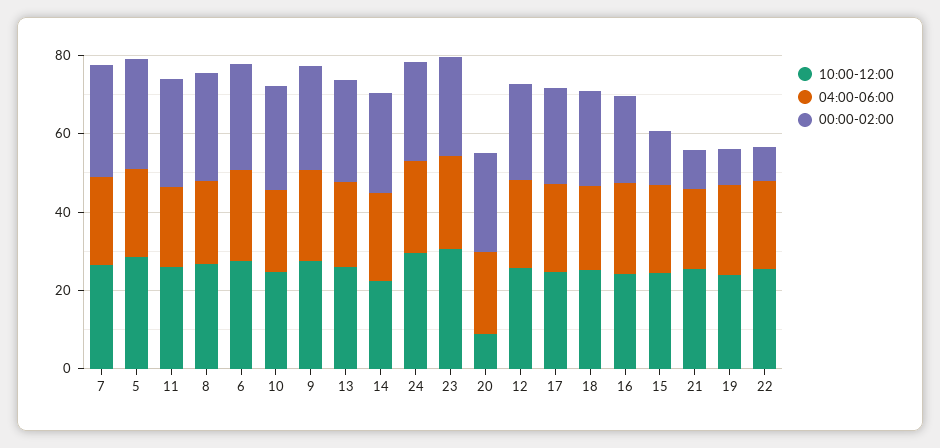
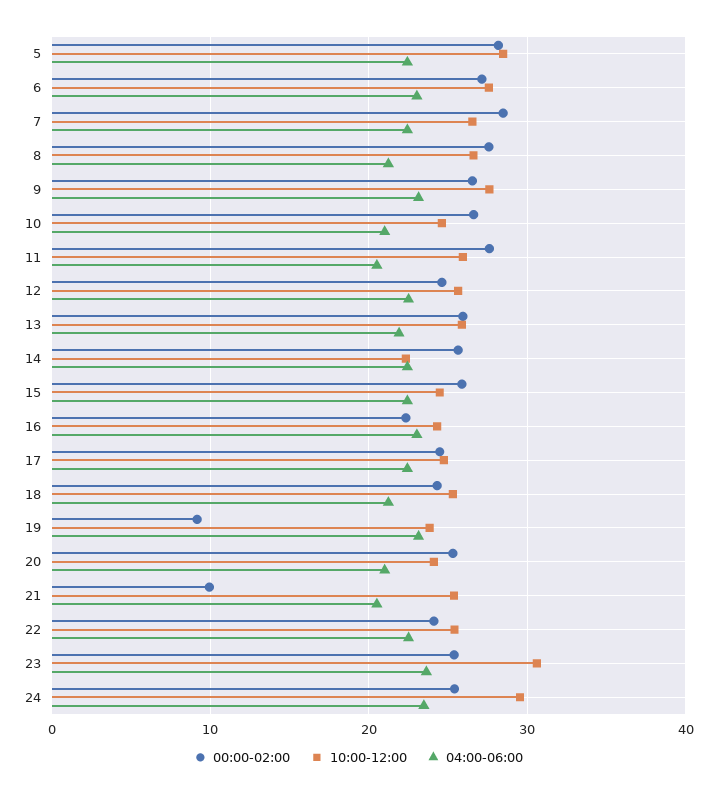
  {
    "10:00-12:00": {
      "7": 27,
      "5": 28,
      "11": 26,
      "8": 27,
      "6": 28,
      "10": 25,
      "9": 28,
      "13": 26,
      "14": 22,
      "24": 30,
      "23": 31,
-     "20": 10,
+     "20": 24,
      "12": 26,
      "17": 25,
      "18": 25,
      "16": 24,
      "15": 24,
      "21": 25,
      "19": 24,
      "22": 25
    },
    "04:00-06:00": {
      "7": 22,
      "5": 22,
      "11": 21,
      "8": 21,
      "6": 23,
      "10": 21,
      "9": 23,
      "13": 22,
      "14": 22,
      "24": 23,
      "23": 24,
      "20": 21,
      "12": 23,
      "17": 22,
      "18": 21,
      "16": 23,
      "15": 22,
      "21": 21,
      "19": 23,
      "22": 23
    },
    "00:00-02:00": {
      "7": 28,
      "5": 28,
      "11": 28,
      "8": 28,
      "6": 27,
      "10": 27,
      "9": 27,
      "13": 26,
      "14": 26,
      "24": 25,
      "23": 25,
      "20": 25,
      "12": 25,
      "17": 24,
      "18": 24,
      "16": 22,
-     "15": 15,
+     "15": 26,
      "21": 10,
      "19": 9,
-     "22": 10
+     "22": 24
    }
  }

